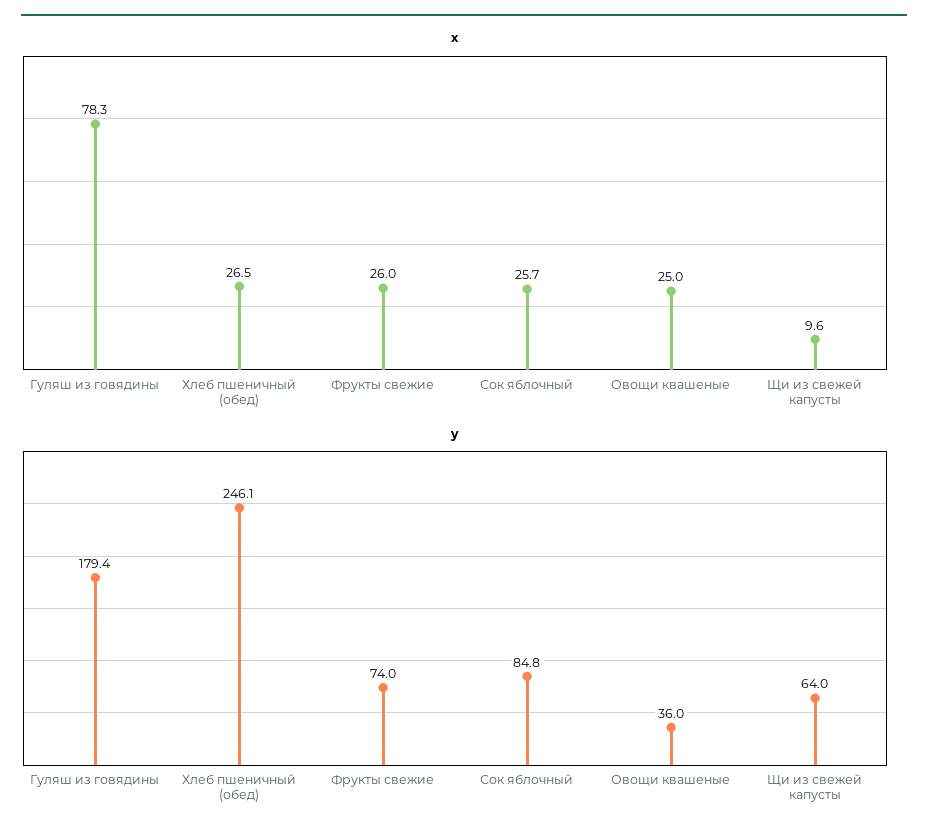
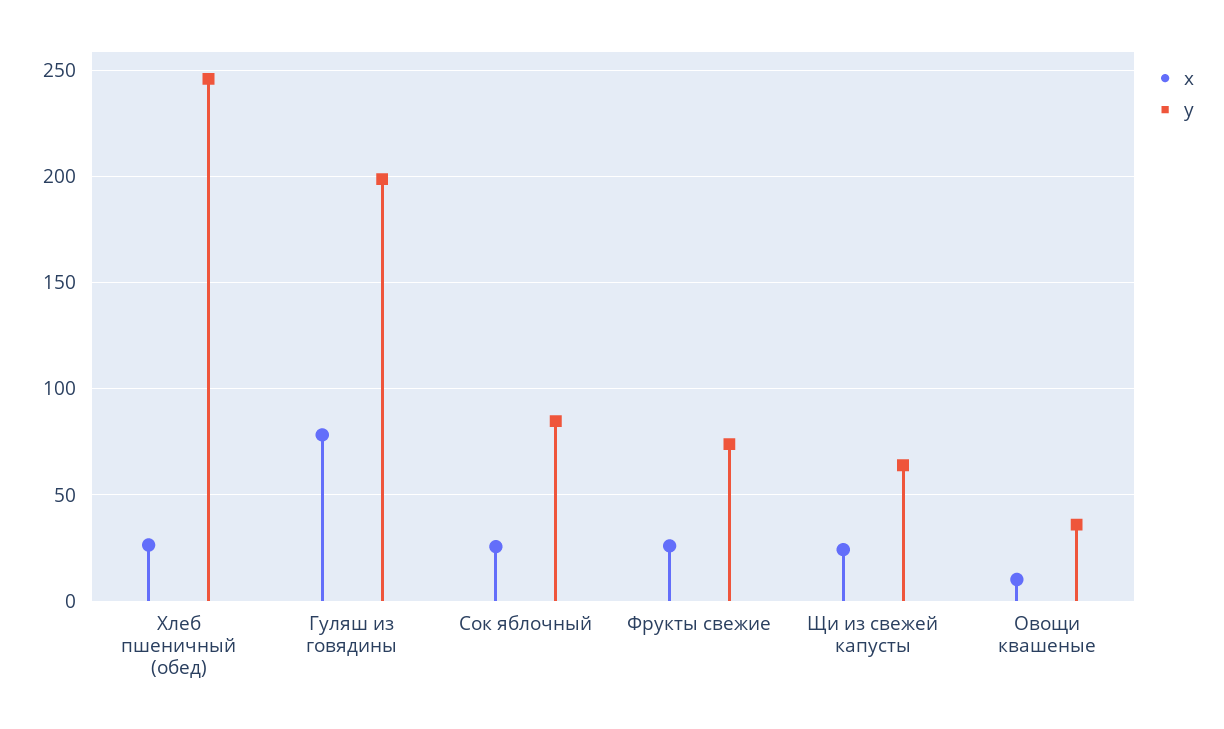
  {
    "x": {
      "Гуляш из говядины": 78.3,
      "Хлеб пшеничный (обед)": 26.5,
      "Фрукты свежие": 26,
      "Сок яблочный": 25.7,
-     "Овощи квашеные": 25,
+     "Овощи квашеные": 10,
-     "Щи из свежей капусты": 9.6
+     "Щи из свежей капусты": 25
    },
    "y": {
-     "Гуляш из говядины": 179.4,
+     "Гуляш из говядины": 200,
      "Хлеб пшеничный (обед)": 246.1,
      "Фрукты свежие": 74,
      "Сок яблочный": 84.8,
      "Овощи квашеные": 36,
      "Щи из свежей капусты": 64
    }
  }

